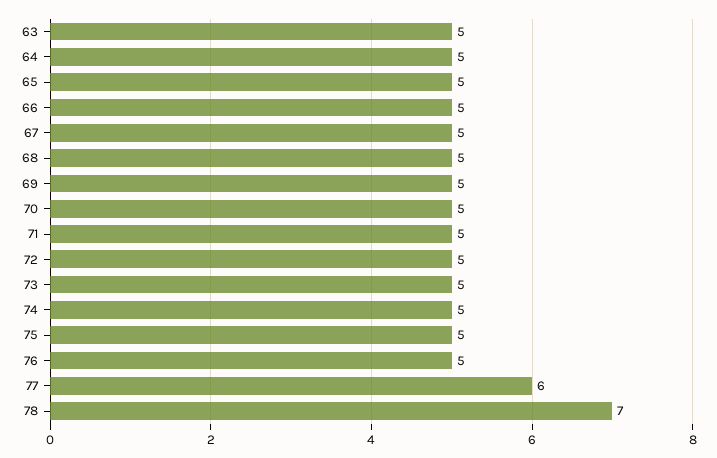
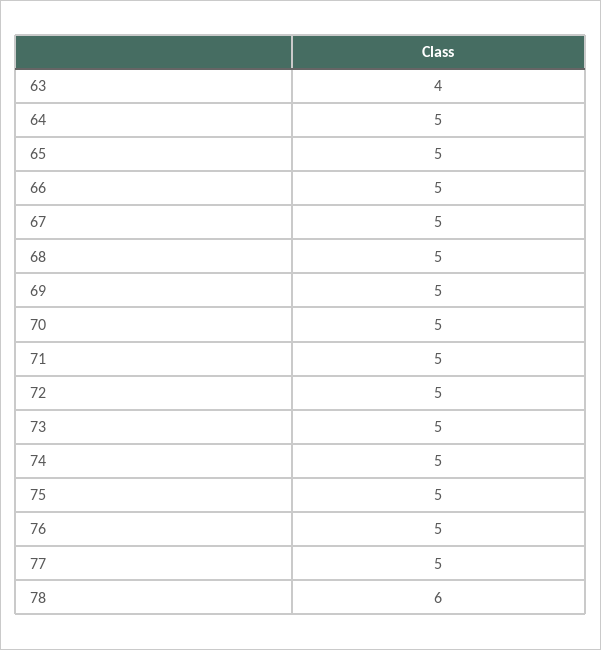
  {
-   "63": 5,
+   "63": 4,
    "64": 5,
    "65": 5,
    "66": 5,
    "67": 5,
    "68": 5,
    "69": 5,
    "70": 5,
    "71": 5,
    "72": 5,
    "73": 5,
    "74": 5,
    "75": 5,
    "76": 5,
-   "77": 6,
+   "77": 5,
-   "78": 7
+   "78": 6
  }

